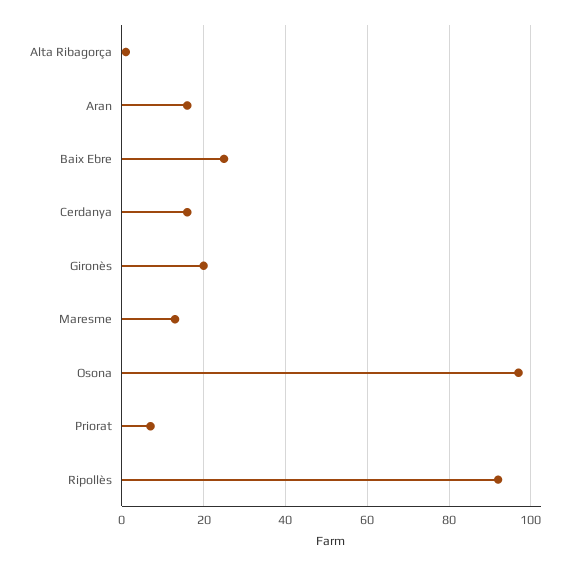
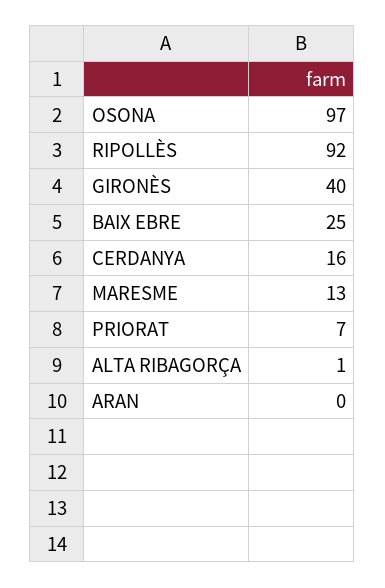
  {
    "Alta Ribagorça": 1,
-   "Aran": 15,
+   "Aran": 0,
    "Baix Ebre": 25,
    "Cerdanya": 16,
-   "Gironès": 20,
+   "Gironès": 40,
    "Maresme": 13,
    "Osona": 97,
    "Priorat": 7,
    "Ripollès": 92
  }

